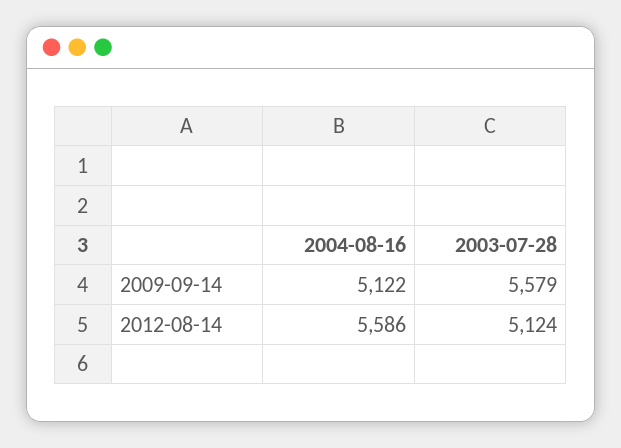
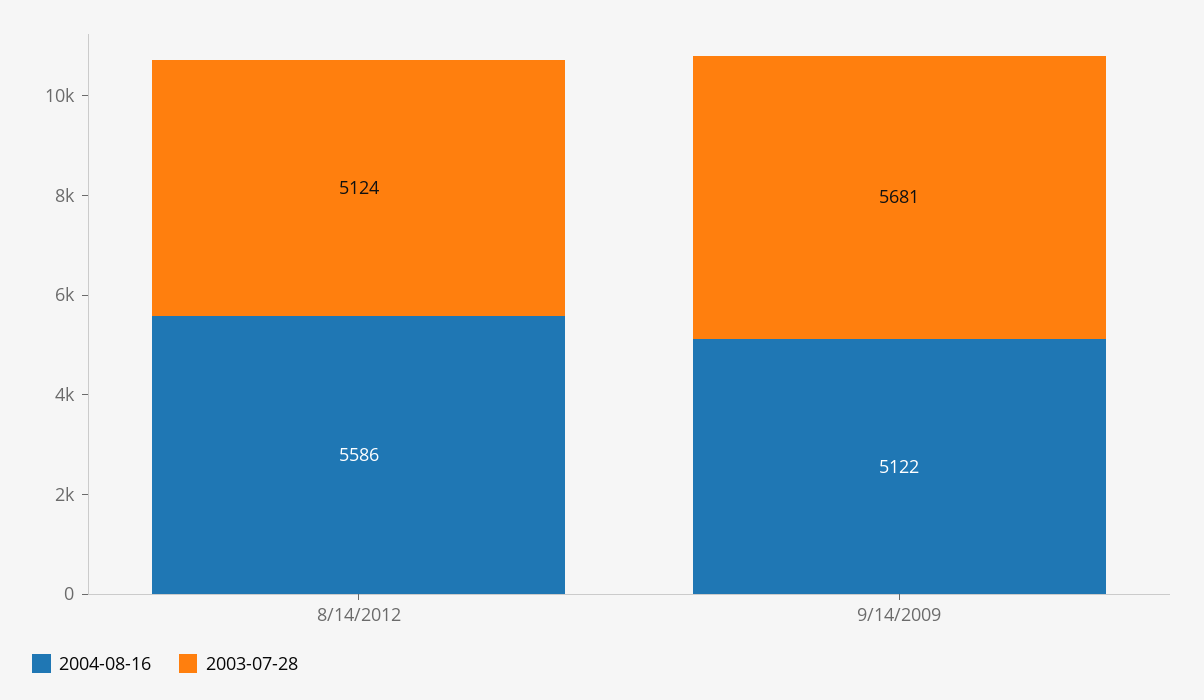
  {
    "2004-08-16": {
      "2009-09-14": 5122,
      "2012-08-14": 5586
    },
    "2003-07-28": {
-     "2009-09-14": 5579,
+     "2009-09-14": 5681,
      "2012-08-14": 5124
    }
  }

